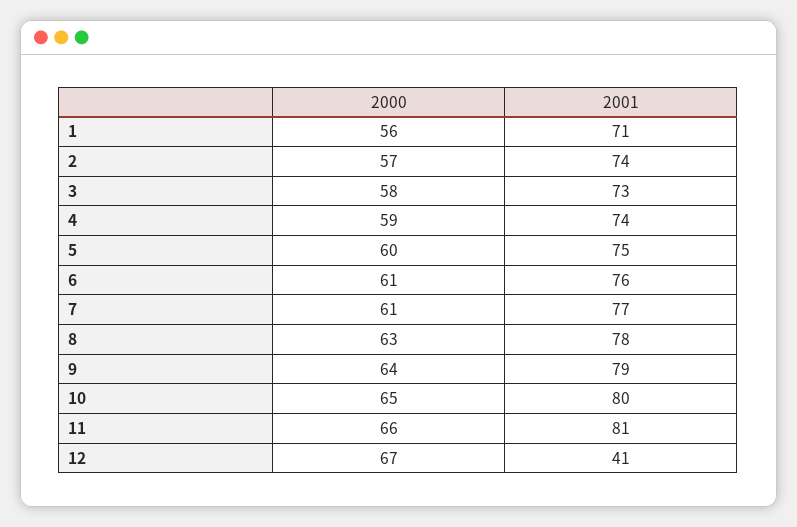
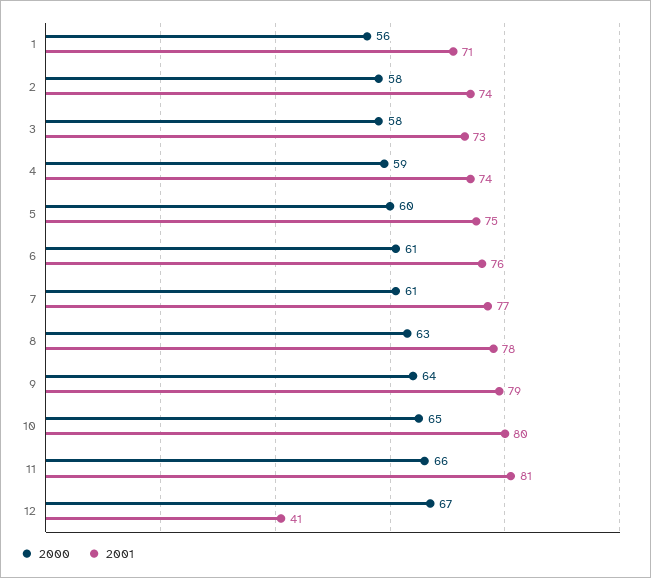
  {
    "2000": {
      "1": 56,
-     "2": 57,
+     "2": 58,
      "3": 58,
      "4": 59,
      "5": 60,
      "6": 61,
      "7": 61,
      "8": 63,
      "9": 64,
      "10": 65,
      "11": 66,
      "12": 67
    },
    "2001": {
      "1": 71,
      "2": 74,
      "3": 73,
      "4": 74,
      "5": 75,
      "6": 76,
      "7": 77,
      "8": 78,
      "9": 79,
      "10": 80,
      "11": 81,
      "12": 41
    }
  }

